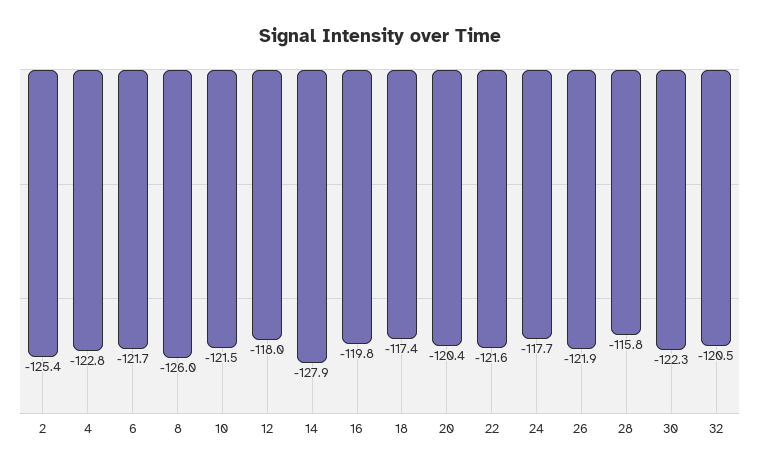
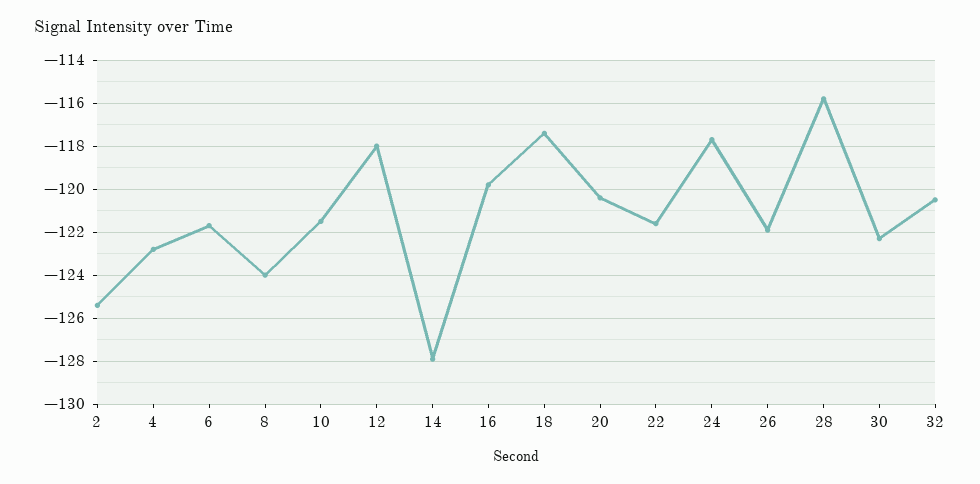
  {
    "2": -125.4,
    "4": -122.8,
    "6": -121.7,
-   "8": -126,
+   "8": -124,
    "10": -121.5,
    "12": -118,
    "14": -127.9,
    "16": -119.8,
    "18": -117.4,
    "20": -120.4,
    "22": -121.6,
    "24": -117.7,
    "26": -121.9,
    "28": -115.8,
    "30": -122.3,
    "32": -120.5
  }

